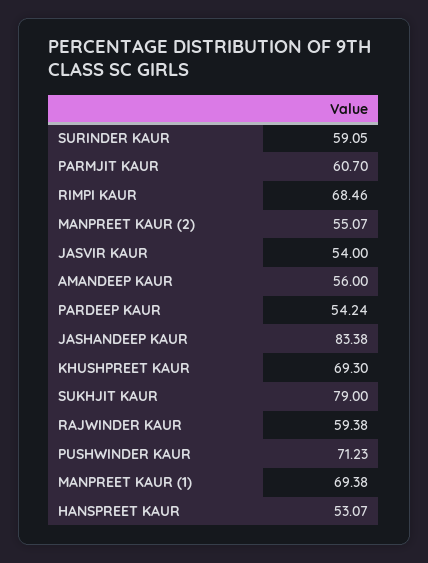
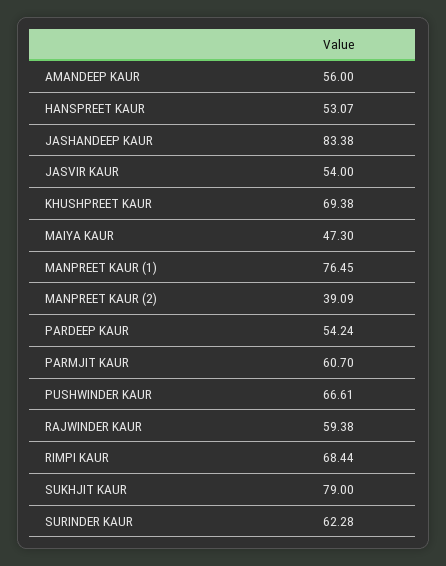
  {
-   "SURINDER KAUR": 59.05,
+   "SURINDER KAUR": 62.28,
    "PARMJIT KAUR": 60.7,
-   "RIMPI KAUR": 68.46,
+   "RIMPI KAUR": 68.44,
-   "MANPREET KAUR (2)": 55.07,
+   "MANPREET KAUR (2)": 39.09,
    "JASVIR KAUR": 54,
    "AMANDEEP KAUR": 56,
    "PARDEEP KAUR": 54.24,
    "JASHANDEEP KAUR": 83.38,
-   "KHUSHPREET KAUR": 69.3,
+   "KHUSHPREET KAUR": 69.38,
    "SUKHJIT KAUR": 79,
    "RAJWINDER KAUR": 59.38,
-   "PUSHWINDER KAUR": 71.23,
+   "PUSHWINDER KAUR": 66.61,
-   "MANPREET KAUR (1)": 69.38,
+   "MANPREET KAUR (1)": 76.45,
-   "HANSPREET KAUR": 53.07
+   "HANSPREET KAUR": 53.07,
+   "MAIYA KAUR": 47.3
  }

